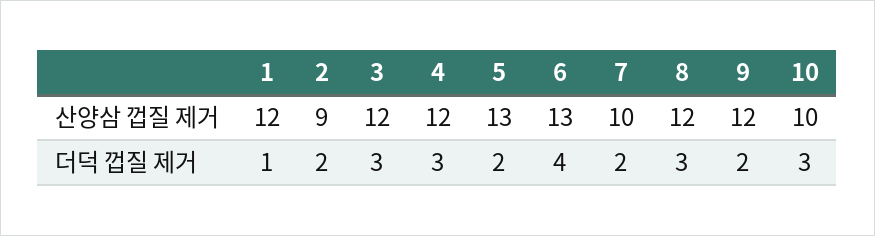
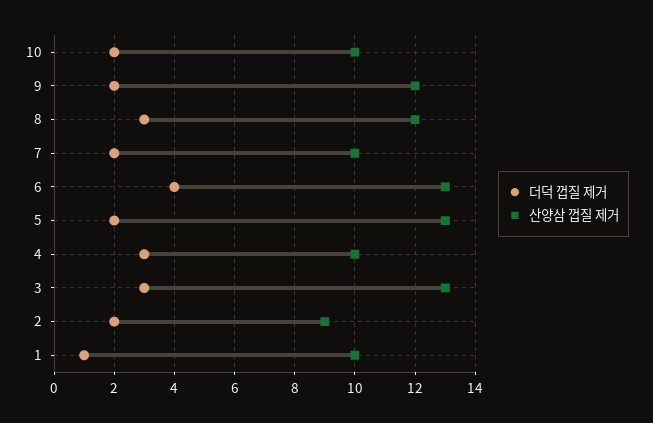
  {
    "산양삼 껍질 제거": {
-     "1": 12,
+     "1": 10,
      "2": 9,
-     "3": 12,
+     "3": 13,
-     "4": 12,
+     "4": 10,
      "5": 13,
      "6": 13,
      "7": 10,
      "8": 12,
      "9": 12,
      "10": 10
    },
    "더덕 껍질 제거": {
      "1": 1,
      "2": 2,
      "3": 3,
      "4": 3,
      "5": 2,
      "6": 4,
      "7": 2,
      "8": 3,
      "9": 2,
-     "10": 3
+     "10": 2
    }
  }

